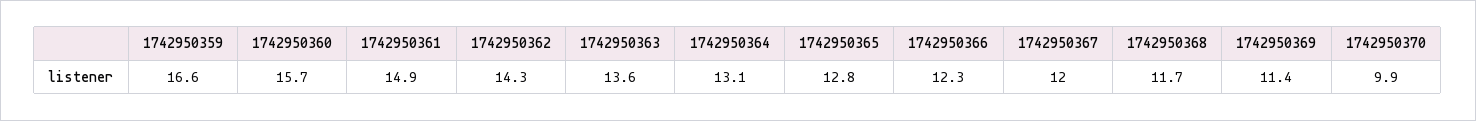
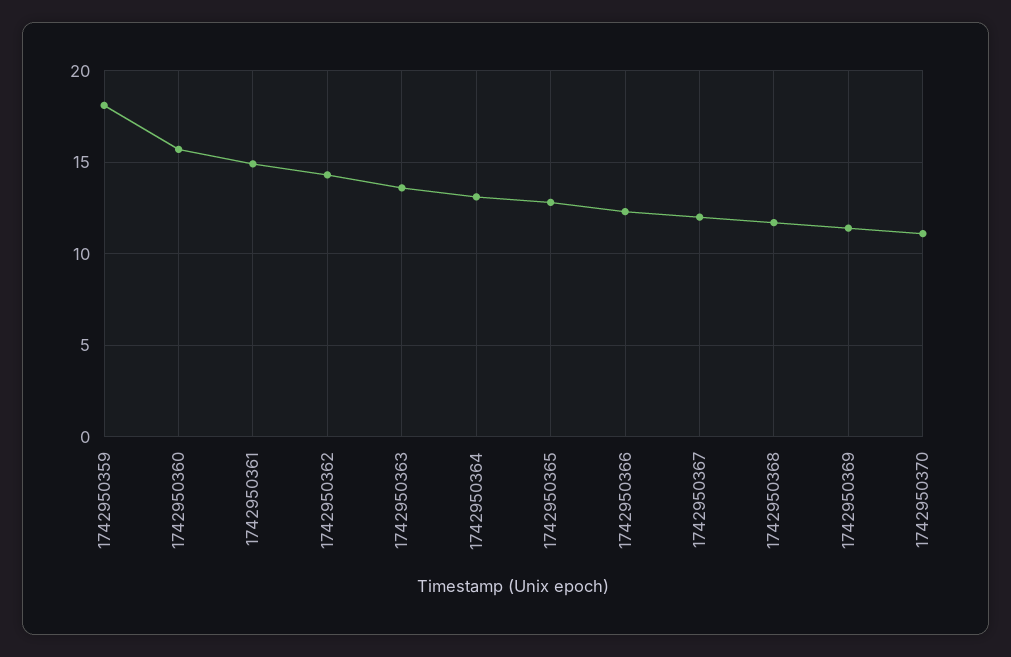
  {
-   "1742950359": 16.6,
+   "1742950359": 18,
    "1742950360": 15.7,
    "1742950361": 14.9,
    "1742950362": 14.3,
    "1742950363": 13.6,
    "1742950364": 13.1,
    "1742950365": 12.8,
    "1742950366": 12.3,
    "1742950367": 12,
    "1742950368": 11.7,
    "1742950369": 11.4,
-   "1742950370": 9.9
+   "1742950370": 11
  }

